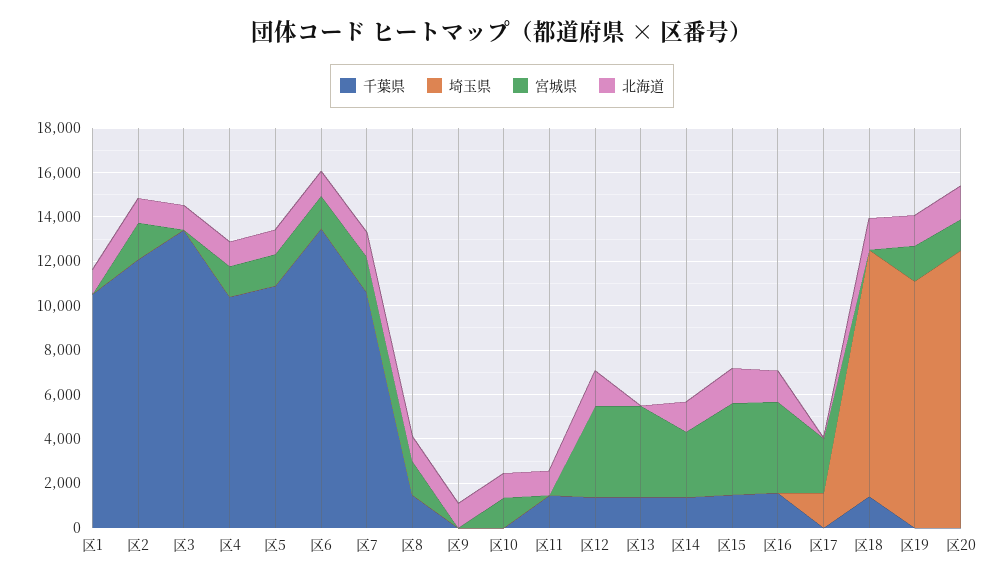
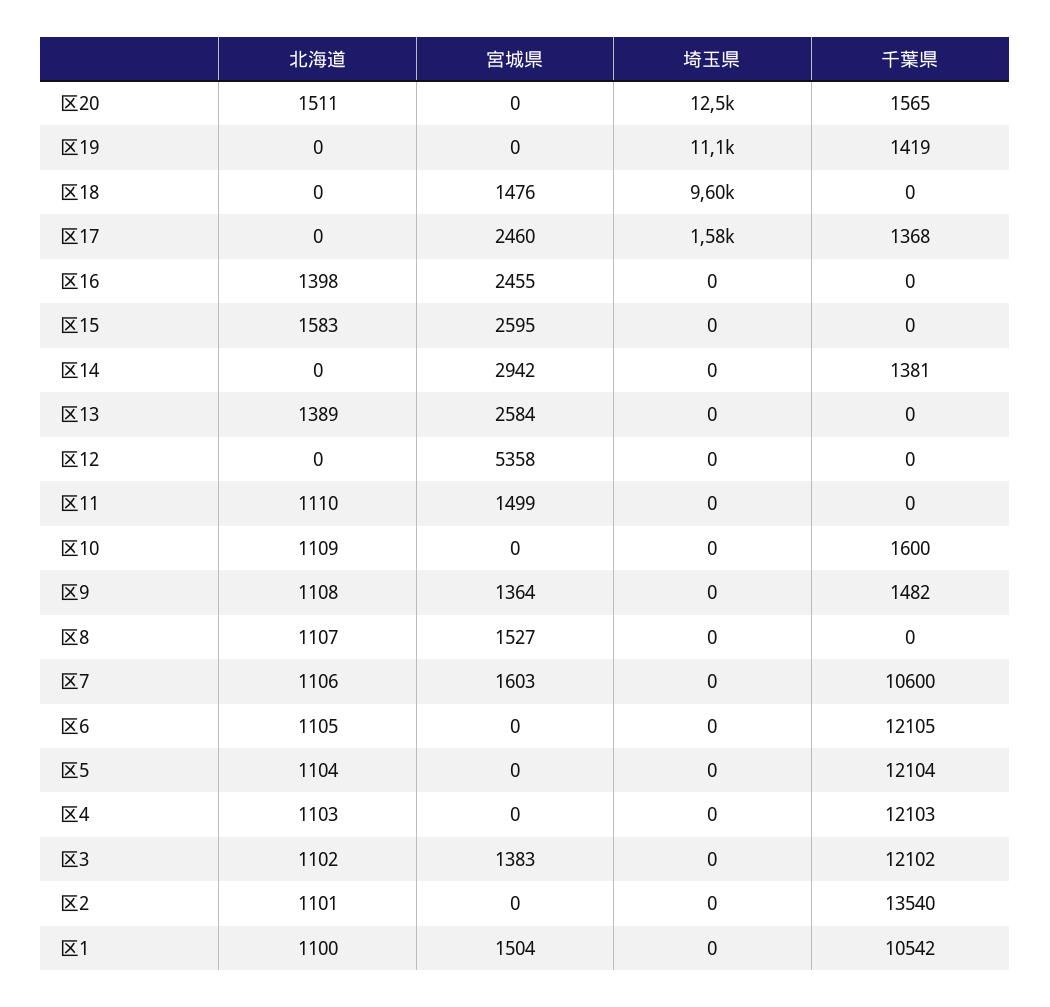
  {
    "千葉県": {
      "区1": 10542,
-     "区2": 12000,
+     "区2": 13540,
-     "区3": 13500,
+     "区3": 12102,
-     "区4": 10500,
+     "区4": 12103,
-     "区5": 11000,
+     "区5": 12104,
-     "区6": 13500,
+     "区6": 12105,
      "区7": 10600,
-     "区8": 1500,
+     "区8": 0,
-     "区9": 0,
+     "区9": 1482,
-     "区10": 0,
+     "区10": 1600,
-     "区11": 1500,
+     "区11": 0,
-     "区12": 1500,
+     "区12": 0,
-     "区13": 1500,
+     "区13": 0,
      "区14": 1381,
-     "区15": 1500,
+     "区15": 0,
-     "区16": 1500,
+     "区16": 0,
-     "区17": 0,
+     "区17": 1368,
-     "区18": 1500,
+     "区18": 0,
-     "区19": 0,
+     "区19": 1419,
-     "区20": 0
+     "区20": 1565
    },
    "埼玉県": {
      "区1": 0,
      "区2": 0,
      "区3": 0,
      "区4": 0,
      "区5": 0,
      "区6": 0,
      "区7": 0,
      "区8": 0,
      "区9": 0,
      "区10": 0,
      "区11": 0,
      "区12": 0,
      "区13": 0,
      "区14": 0,
      "区15": 0,
      "区16": 0,
      "区17": 1580,
-     "区18": 11000,
+     "区18": 9600,
      "区19": 11100,
      "区20": 12500
    },
    "宮城県": {
-     "区1": 0,
+     "区1": 1504,
-     "区2": 1500,
+     "区2": 0,
-     "区3": 0,
+     "区3": 1383,
-     "区4": 1500,
+     "区4": 0,
-     "区5": 1500,
+     "区5": 0,
-     "区6": 1500,
+     "区6": 0,
      "区7": 1603,
      "区8": 1527,
-     "区9": 0,
+     "区9": 1364,
-     "区10": 1500,
+     "区10": 0,
-     "区11": 0,
+     "区11": 1499,
-     "区12": 4000,
+     "区12": 5358,
-     "区13": 4000,
+     "区13": 2584,
      "区14": 2942,
-     "区15": 4000,
+     "区15": 2595,
-     "区16": 4000,
+     "区16": 2455,
      "区17": 2460,
-     "区18": 0,
+     "区18": 1476,
-     "区19": 1500,
+     "区19": 0,
-     "区20": 1500
+     "区20": 0
    },
    "北海道": {
      "区1": 1100,
      "区2": 1101,
      "区3": 1102,
      "区4": 1103,
      "区5": 1104,
      "区6": 1105,
      "区7": 1106,
      "区8": 1107,
      "区9": 1108,
      "区10": 1109,
      "区11": 1110,
-     "区12": 1500,
+     "区12": 0,
-     "区13": 0,
+     "区13": 1389,
-     "区14": 1500,
+     "区14": 0,
      "区15": 1583,
      "区16": 1398,
      "区17": 0,
-     "区18": 1500,
+     "区18": 0,
-     "区19": 1500,
+     "区19": 0,
      "区20": 1511
    }
  }

